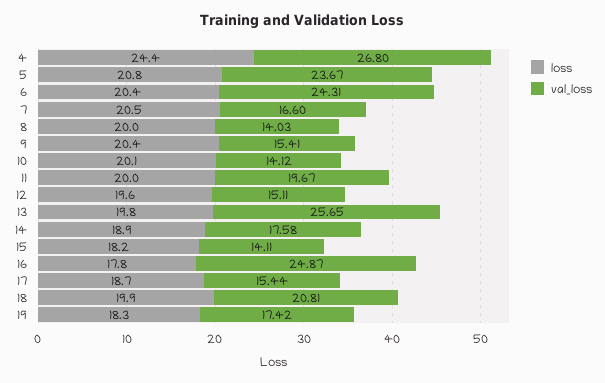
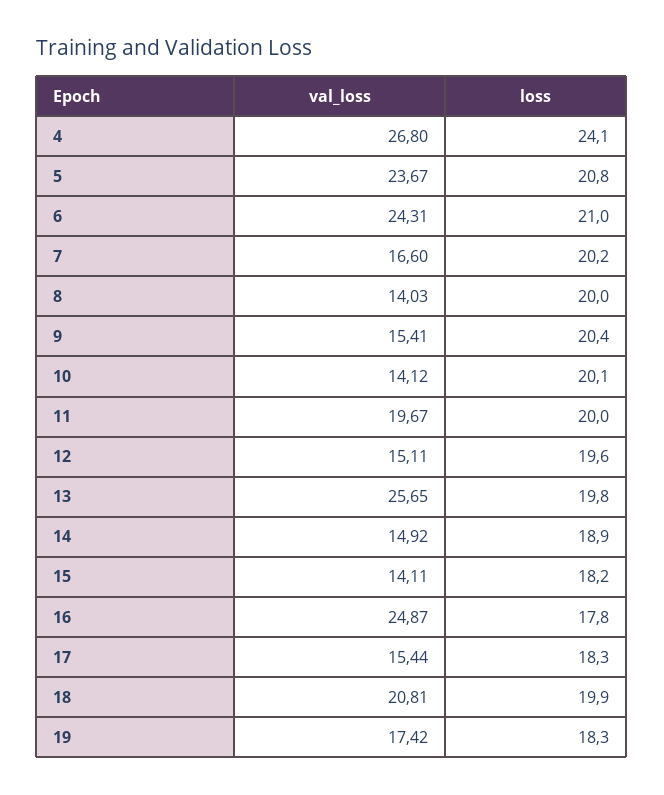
  {
    "loss": {
-     "4": 24.4,
+     "4": 24.1,
      "5": 20.8,
-     "6": 20.4,
+     "6": 21,
-     "7": 20.5,
+     "7": 20.2,
      "8": 20,
      "9": 20.4,
      "10": 20.1,
      "11": 20,
      "12": 19.6,
      "13": 19.8,
      "14": 18.9,
      "15": 18.2,
      "16": 17.8,
-     "17": 18.7,
+     "17": 18.3,
      "18": 19.9,
      "19": 18.3
    },
    "val_loss": {
      "4": 26.8,
      "5": 23.67,
      "6": 24.31,
      "7": 16.6,
      "8": 14.03,
      "9": 15.41,
      "10": 14.12,
      "11": 19.67,
      "12": 15.11,
      "13": 25.65,
-     "14": 17.58,
+     "14": 14.92,
      "15": 14.11,
      "16": 24.87,
      "17": 15.44,
      "18": 20.81,
      "19": 17.42
    }
  }

